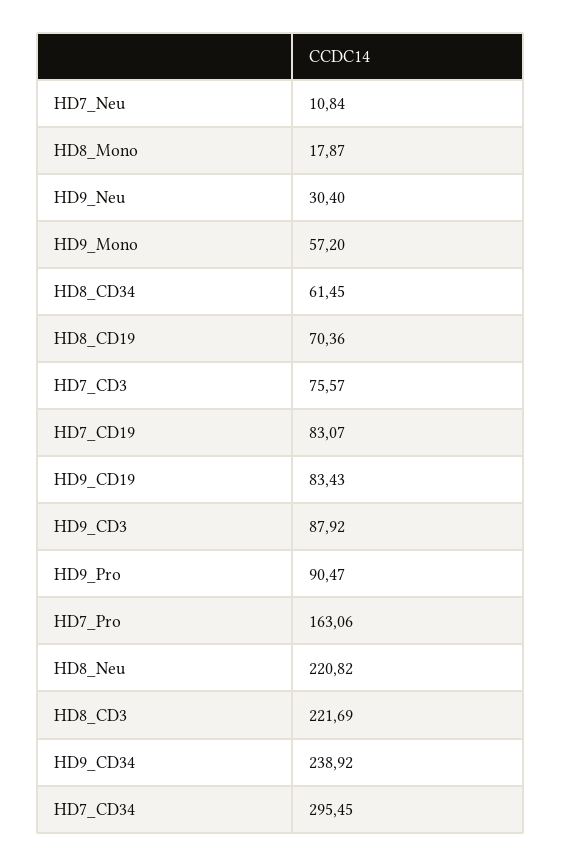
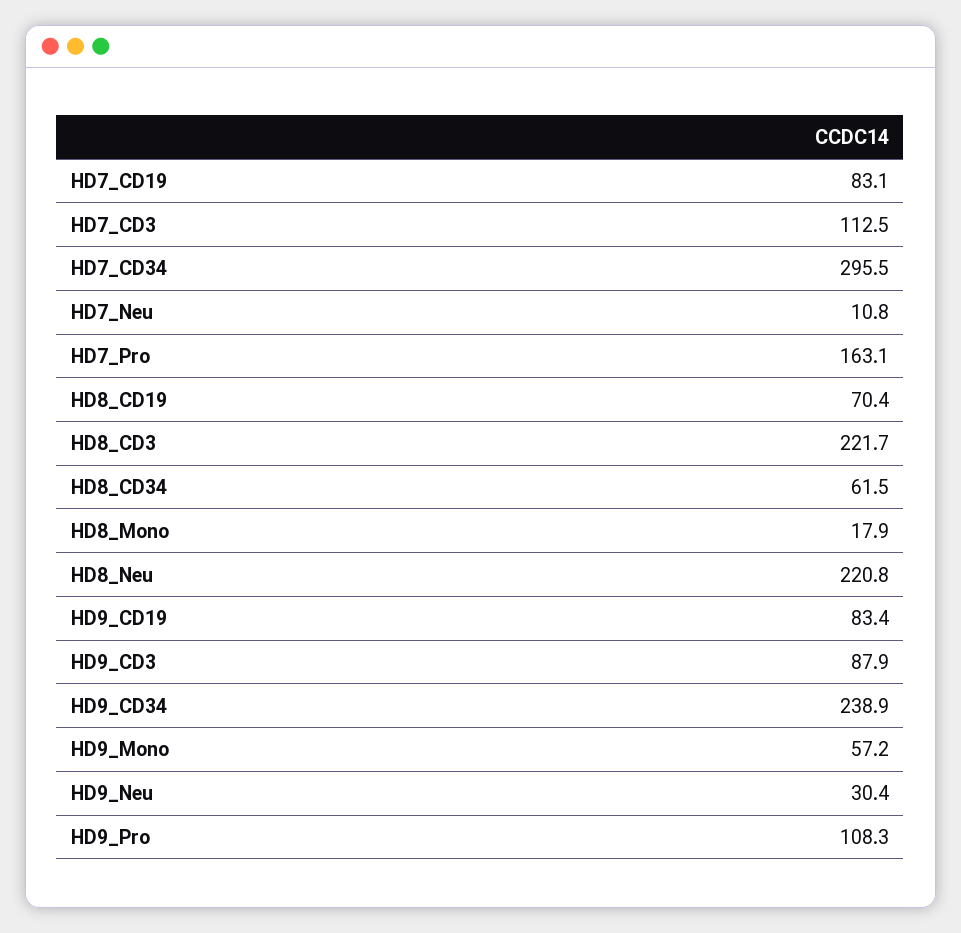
  {
    "HD7_Neu": 10.84,
    "HD8_Mono": 17.87,
    "HD9_Neu": 30.4,
    "HD9_Mono": 57.2,
    "HD8_CD34": 61.45,
    "HD8_CD19": 70.36,
-   "HD7_CD3": 75.57,
+   "HD7_CD3": 112.5,
    "HD7_CD19": 83.07,
    "HD9_CD19": 83.43,
    "HD9_CD3": 87.92,
-   "HD9_Pro": 90.47,
+   "HD9_Pro": 108.3,
    "HD7_Pro": 163.06,
    "HD8_Neu": 220.82,
    "HD8_CD3": 221.69,
    "HD9_CD34": 238.92,
    "HD7_CD34": 295.45
  }

